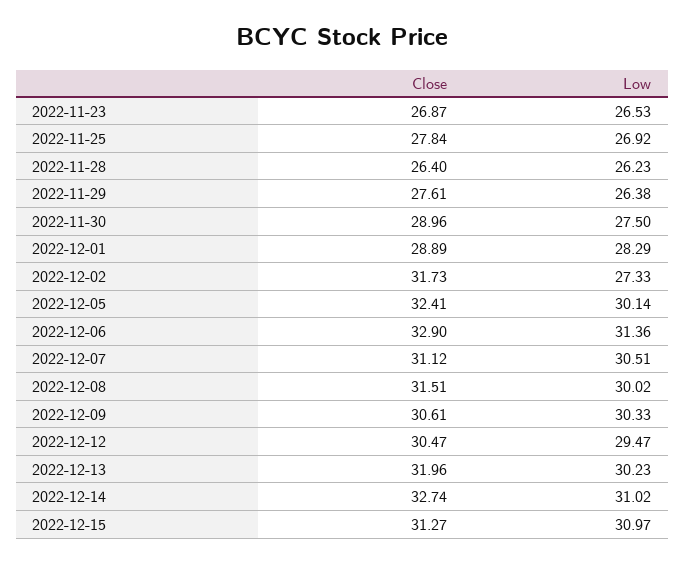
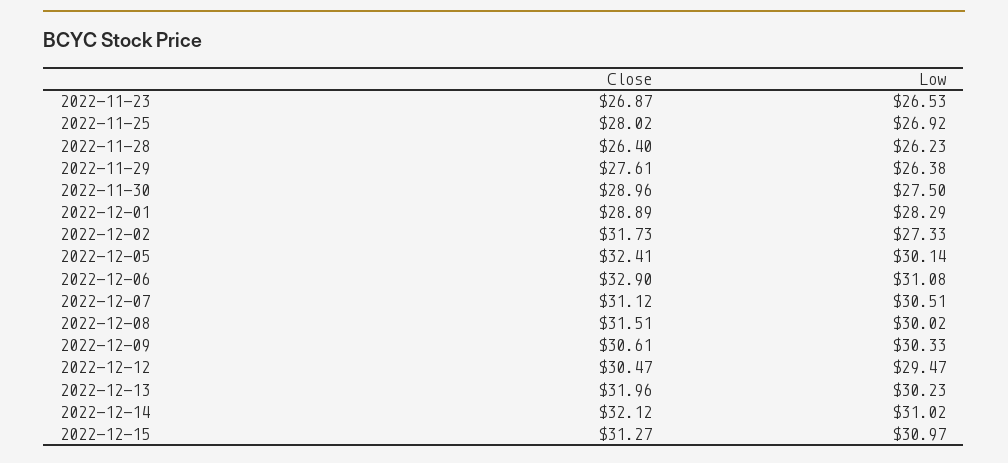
  {
    "Close": {
      "2022-11-23": 26.87,
-     "2022-11-25": 27.84,
+     "2022-11-25": 28.02,
      "2022-11-28": 26.4,
      "2022-11-29": 27.61,
      "2022-11-30": 28.96,
      "2022-12-01": 28.89,
      "2022-12-02": 31.73,
      "2022-12-05": 32.41,
      "2022-12-06": 32.9,
      "2022-12-07": 31.12,
      "2022-12-08": 31.51,
      "2022-12-09": 30.61,
      "2022-12-12": 30.47,
      "2022-12-13": 31.96,
-     "2022-12-14": 32.74,
+     "2022-12-14": 32.12,
      "2022-12-15": 31.27
    },
    "Low": {
      "2022-11-23": 26.53,
      "2022-11-25": 26.92,
      "2022-11-28": 26.23,
      "2022-11-29": 26.38,
      "2022-11-30": 27.5,
      "2022-12-01": 28.29,
      "2022-12-02": 27.33,
      "2022-12-05": 30.14,
-     "2022-12-06": 31.36,
+     "2022-12-06": 31.08,
      "2022-12-07": 30.51,
      "2022-12-08": 30.02,
      "2022-12-09": 30.33,
      "2022-12-12": 29.47,
      "2022-12-13": 30.23,
      "2022-12-14": 31.02,
      "2022-12-15": 30.97
    }
  }

